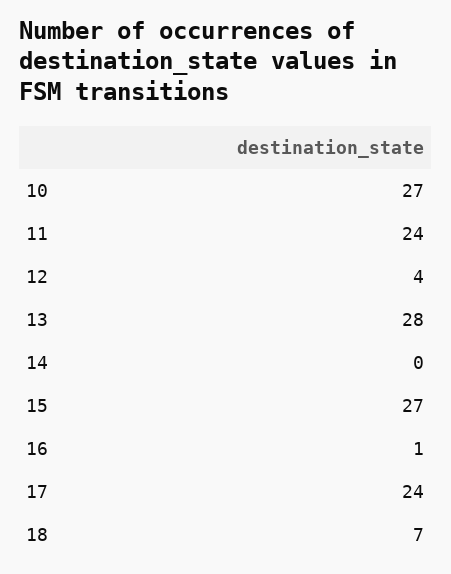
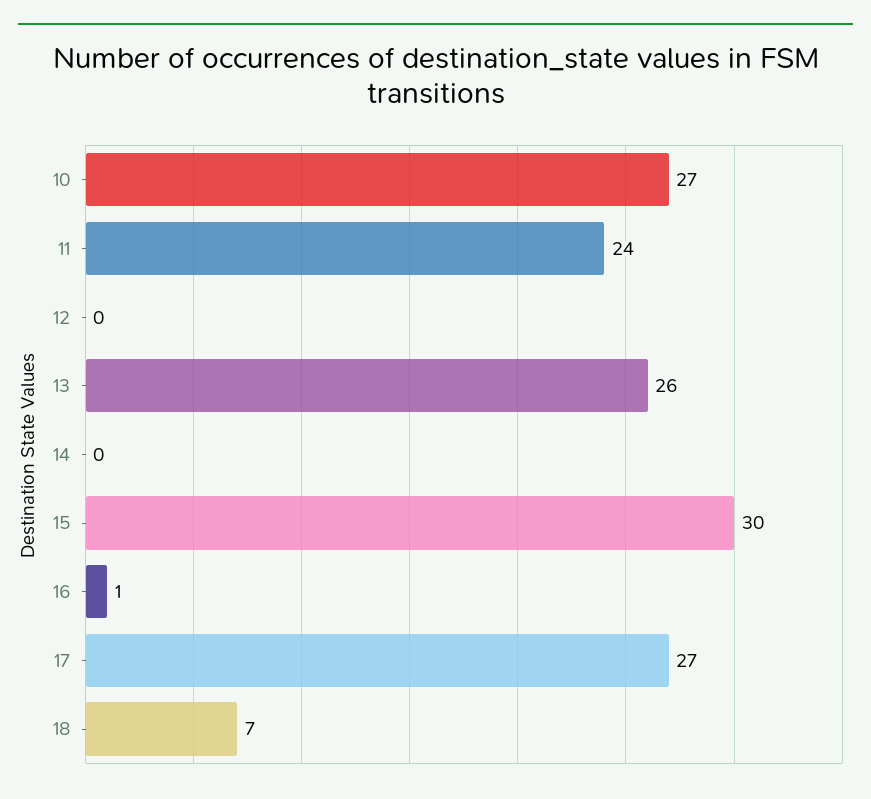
  {
    "10": 27,
    "11": 24,
-   "12": 4,
+   "12": 0,
-   "13": 28,
+   "13": 26,
    "14": 0,
-   "15": 27,
+   "15": 30,
    "16": 1,
-   "17": 24,
+   "17": 27,
    "18": 7
  }

